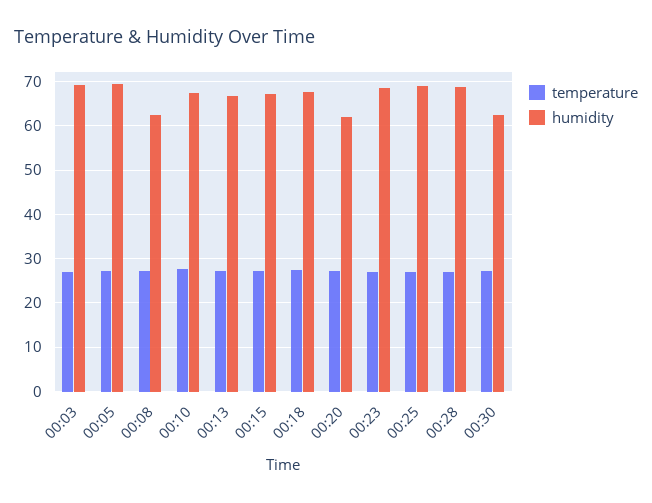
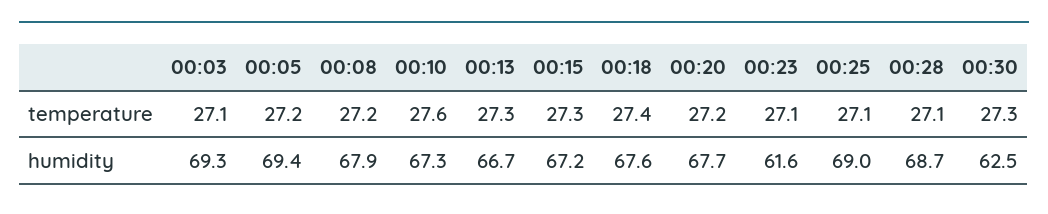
  {
    "temperature": {
      "00:03": 27.1,
      "00:05": 27.2,
      "00:08": 27.2,
      "00:10": 27.6,
      "00:13": 27.3,
      "00:15": 27.3,
      "00:18": 27.4,
      "00:20": 27.2,
      "00:23": 27.1,
      "00:25": 27.1,
      "00:28": 27.1,
      "00:30": 27.3
    },
    "humidity": {
      "00:03": 69.3,
      "00:05": 69.4,
-     "00:08": 62,
+     "00:08": 67.9,
      "00:10": 67.3,
      "00:13": 66.7,
      "00:15": 67.2,
      "00:18": 67.6,
-     "00:20": 62,
+     "00:20": 67.7,
-     "00:23": 68,
+     "00:23": 61.6,
      "00:25": 69,
      "00:28": 68.7,
      "00:30": 62.5
    }
  }

